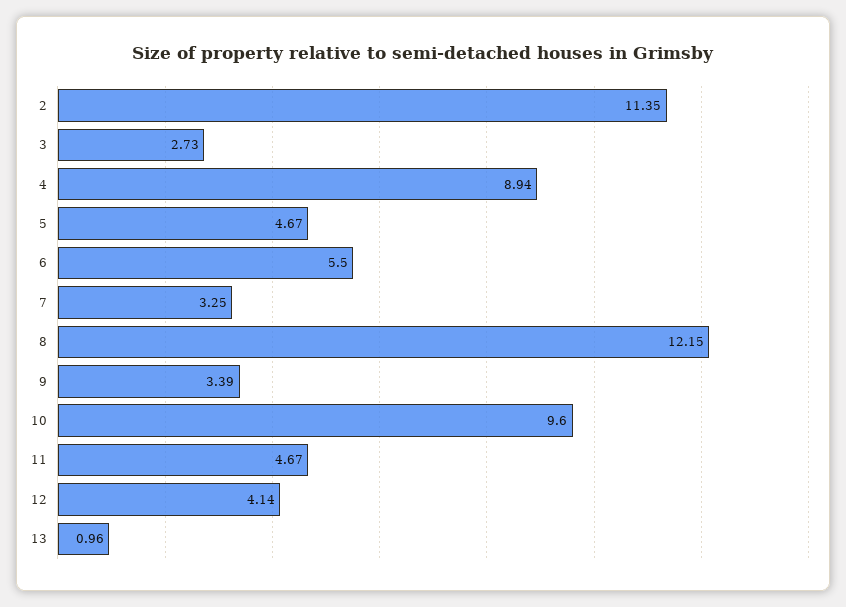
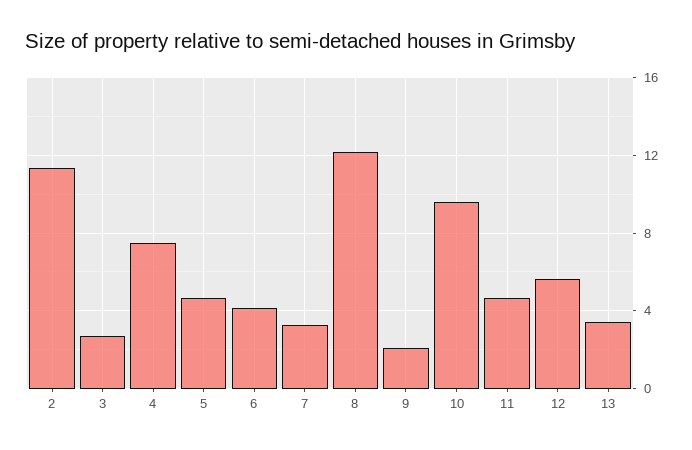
  {
    "2": 11.35,
    "3": 2.73,
-   "4": 8.94,
+   "4": 7.5,
    "5": 4.67,
-   "6": 5.5,
+   "6": 4,
    "7": 3.25,
    "8": 12.15,
-   "9": 3.39,
+   "9": 2,
    "10": 9.6,
    "11": 4.67,
-   "12": 4.14,
+   "12": 5.5,
-   "13": 0.96
+   "13": 3.5
  }

